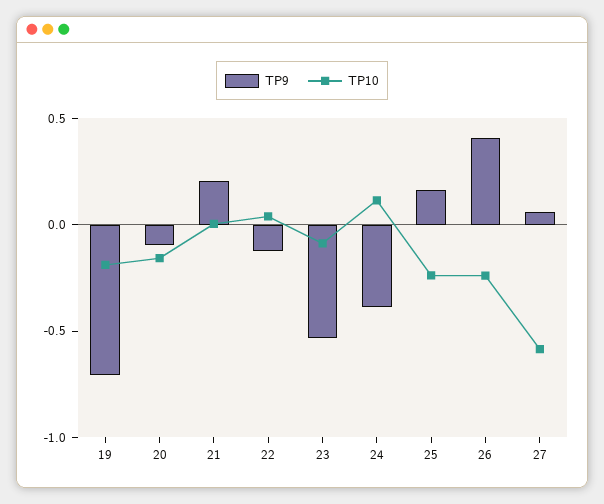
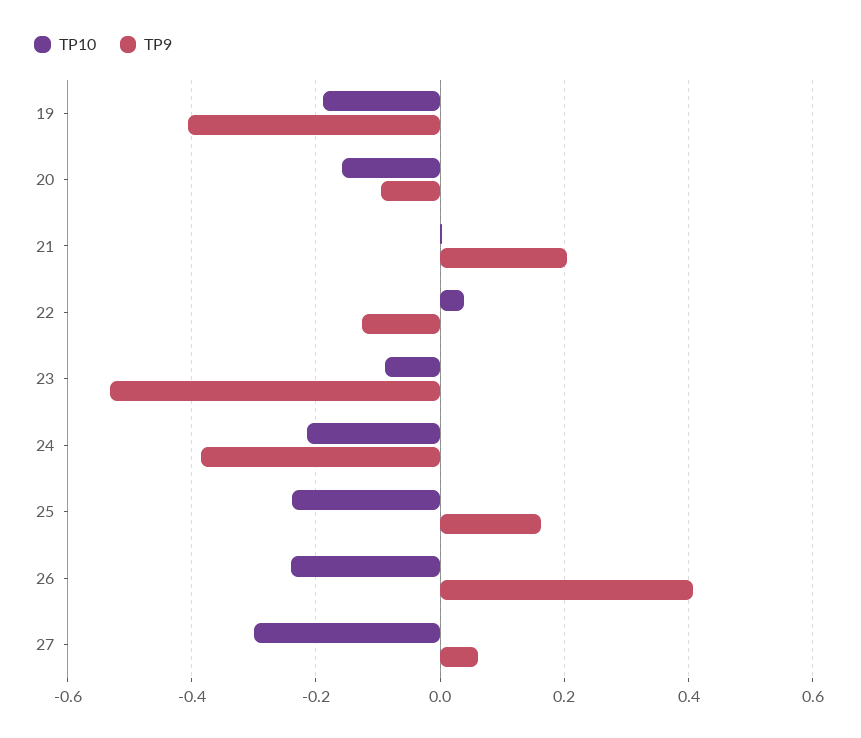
  {
    "TP9": {
-     "19": -0.7,
+     "19": -0.4,
      "20": -0.1,
      "21": 0.2,
      "22": -0.12,
      "23": -0.54,
      "24": -0.38,
      "25": 0.16,
      "26": 0.4,
      "27": 0.06
    },
    "TP10": {
      "19": -0.18,
      "20": -0.16,
      "21": 0,
      "22": 0.04,
      "23": -0.08,
-     "24": 0.1,
+     "24": -0.22,
      "25": -0.24,
      "26": -0.24,
-     "27": -0.6
+     "27": -0.3
    }
  }

